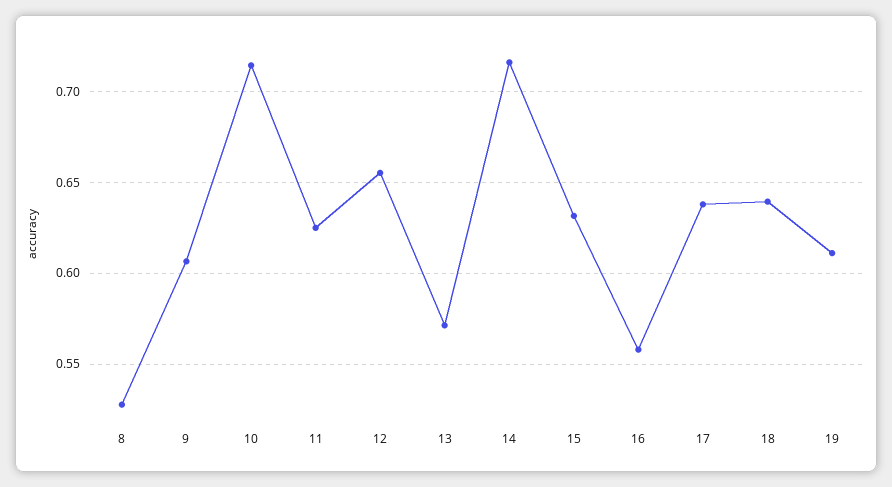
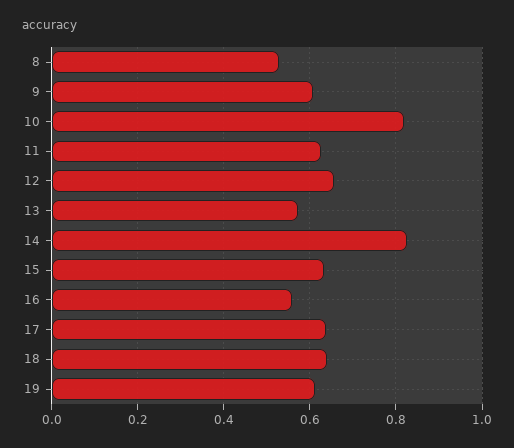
  {
    "8": 0.53,
    "9": 0.605,
-   "10": 0.715,
+   "10": 0.82,
    "11": 0.625,
    "12": 0.655,
    "13": 0.57,
-   "14": 0.715,
+   "14": 0.82,
    "15": 0.63,
    "16": 0.56,
    "17": 0.64,
    "18": 0.64,
    "19": 0.61
  }

